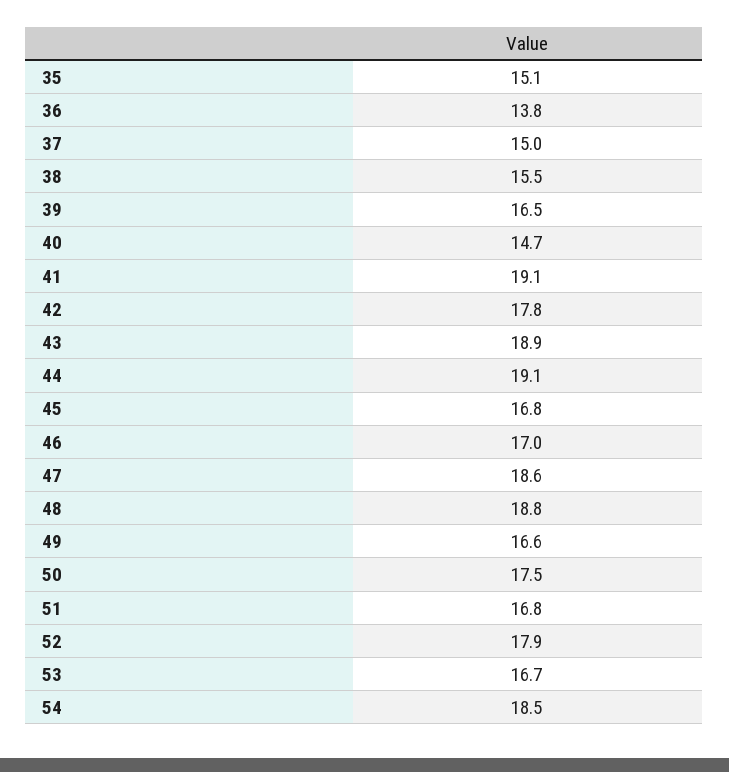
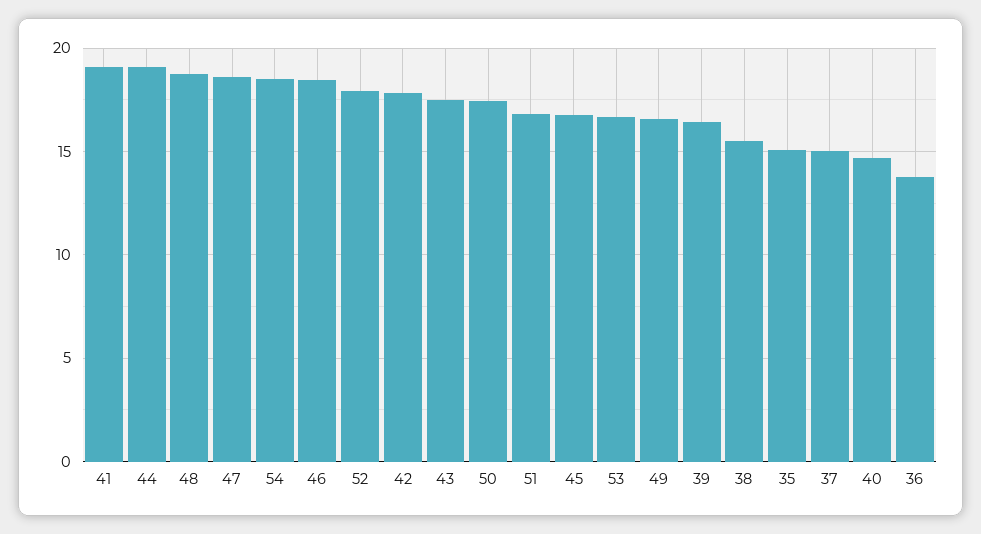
  {
    "35": 15.1,
    "36": 13.8,
    "37": 15,
    "38": 15.5,
    "39": 16.5,
    "40": 14.7,
    "41": 19.1,
    "42": 17.8,
-   "43": 18.9,
+   "43": 17.5,
    "44": 19.1,
    "45": 16.8,
-   "46": 17,
+   "46": 18.5,
    "47": 18.6,
    "48": 18.8,
    "49": 16.6,
    "50": 17.5,
    "51": 16.8,
    "52": 17.9,
    "53": 16.7,
    "54": 18.5
  }

